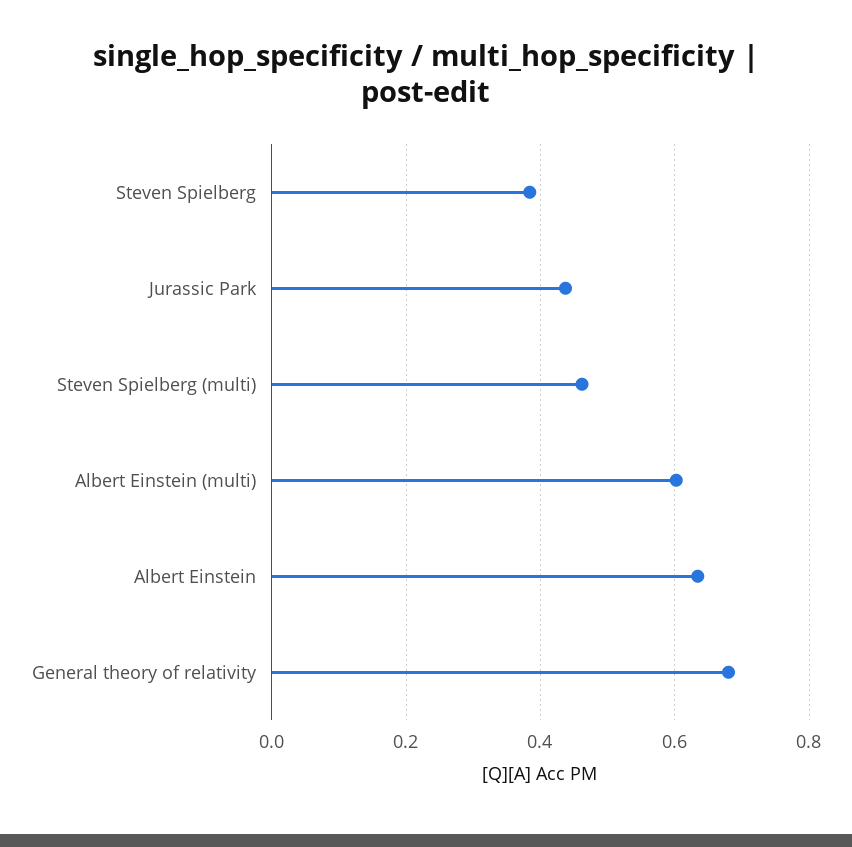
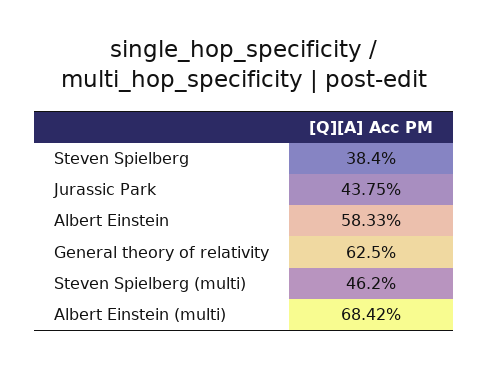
  {
    "Steven Spielberg": 0.384,
    "Jurassic Park": 0.4375,
    "Steven Spielberg (multi)": 0.462,
-   "Albert Einstein (multi)": 0.6,
+   "Albert Einstein (multi)": 0.6842,
-   "Albert Einstein": 0.64,
+   "Albert Einstein": 0.5833,
-   "General theory of relativity": 0.68
+   "General theory of relativity": 0.625
  }

